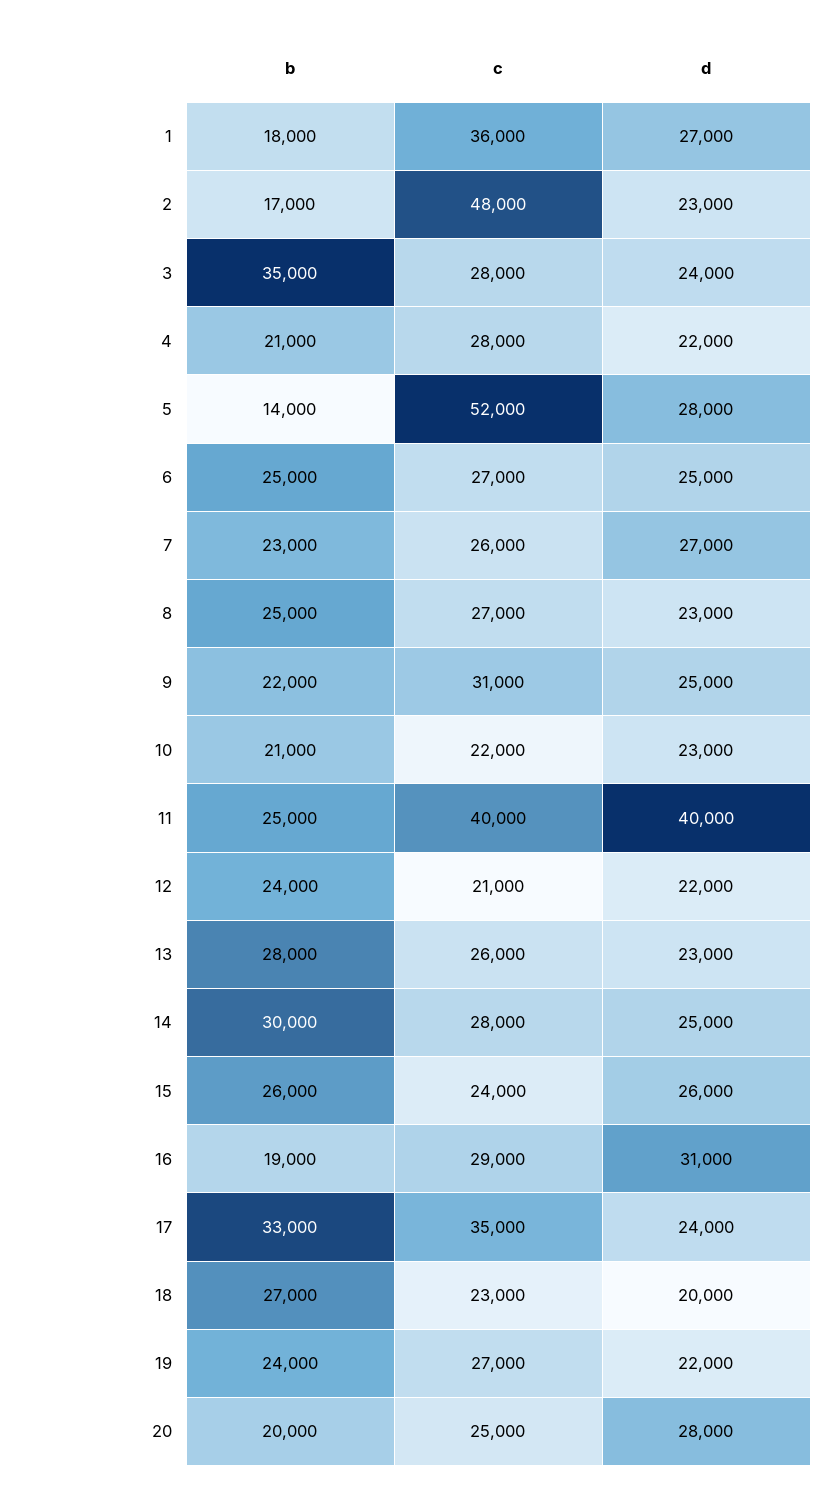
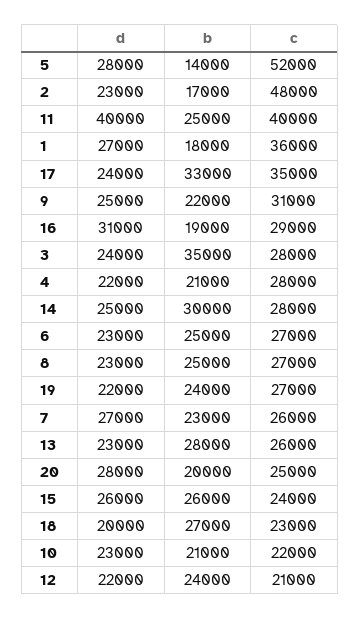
  {
    "b": {
      "1": 18000,
      "2": 17000,
      "3": 35000,
      "4": 21000,
      "5": 14000,
      "6": 25000,
      "7": 23000,
      "8": 25000,
      "9": 22000,
      "10": 21000,
      "11": 25000,
      "12": 24000,
      "13": 28000,
      "14": 30000,
      "15": 26000,
      "16": 19000,
      "17": 33000,
      "18": 27000,
      "19": 24000,
      "20": 20000
    },
    "c": {
      "1": 36000,
      "2": 48000,
      "3": 28000,
      "4": 28000,
      "5": 52000,
      "6": 27000,
      "7": 26000,
      "8": 27000,
      "9": 31000,
      "10": 22000,
      "11": 40000,
      "12": 21000,
      "13": 26000,
      "14": 28000,
      "15": 24000,
      "16": 29000,
      "17": 35000,
      "18": 23000,
      "19": 27000,
      "20": 25000
    },
    "d": {
      "1": 27000,
      "2": 23000,
      "3": 24000,
      "4": 22000,
      "5": 28000,
-     "6": 25000,
+     "6": 23000,
      "7": 27000,
      "8": 23000,
      "9": 25000,
      "10": 23000,
      "11": 40000,
      "12": 22000,
      "13": 23000,
      "14": 25000,
      "15": 26000,
      "16": 31000,
      "17": 24000,
      "18": 20000,
      "19": 22000,
      "20": 28000
    }
  }

